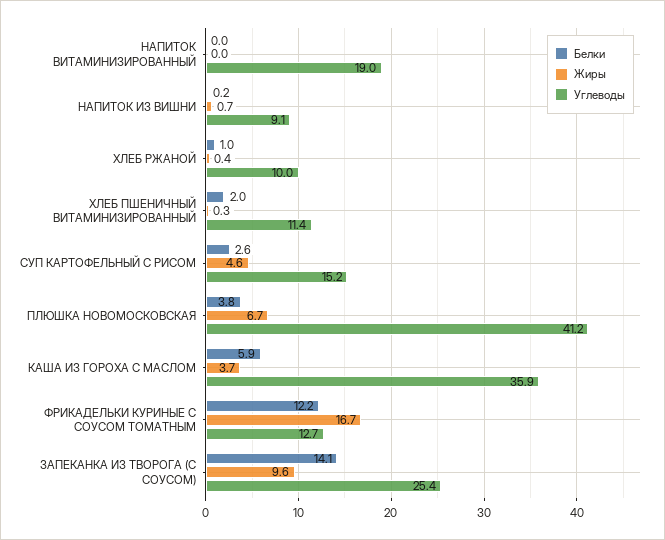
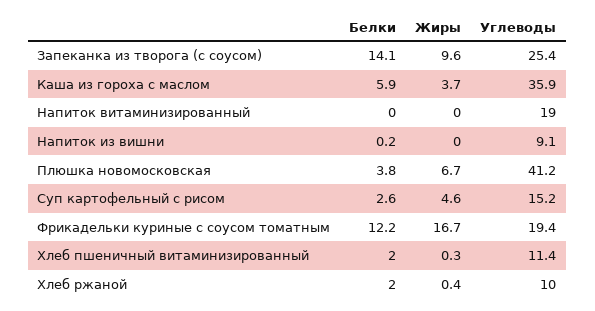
  {
    "Белки": {
      "НАПИТОК ВИТАМИНИЗИРОВАННЫЙ": 0,
      "НАПИТОК ИЗ ВИШНИ": 0.2,
-     "ХЛЕБ РЖАНОЙ": 1,
+     "ХЛЕБ РЖАНОЙ": 2,
      "ХЛЕБ ПШЕНИЧНЫЙ ВИТАМИНИЗИРОВАННЫЙ": 2,
      "СУП КАРТОФЕЛЬНЫЙ С РИСОМ": 2.6,
      "ПЛЮШКА НОВОМОСКОВСКАЯ": 3.8,
      "КАША ИЗ ГОРОХА С МАСЛОМ": 5.9,
      "ФРИКАДЕЛЬКИ КУРИНЫЕ С СОУСОМ ТОМАТНЫМ": 12.2,
      "ЗАПЕКАНКА ИЗ ТВОРОГА (С СОУСОМ)": 14.1
    },
    "Жиры": {
      "НАПИТОК ВИТАМИНИЗИРОВАННЫЙ": 0,
-     "НАПИТОК ИЗ ВИШНИ": 0.7,
+     "НАПИТОК ИЗ ВИШНИ": 0,
      "ХЛЕБ РЖАНОЙ": 0.4,
      "ХЛЕБ ПШЕНИЧНЫЙ ВИТАМИНИЗИРОВАННЫЙ": 0.3,
      "СУП КАРТОФЕЛЬНЫЙ С РИСОМ": 4.6,
      "ПЛЮШКА НОВОМОСКОВСКАЯ": 6.7,
      "КАША ИЗ ГОРОХА С МАСЛОМ": 3.7,
      "ФРИКАДЕЛЬКИ КУРИНЫЕ С СОУСОМ ТОМАТНЫМ": 16.7,
      "ЗАПЕКАНКА ИЗ ТВОРОГА (С СОУСОМ)": 9.6
    },
    "Углеводы": {
      "НАПИТОК ВИТАМИНИЗИРОВАННЫЙ": 19,
      "НАПИТОК ИЗ ВИШНИ": 9.1,
      "ХЛЕБ РЖАНОЙ": 10,
      "ХЛЕБ ПШЕНИЧНЫЙ ВИТАМИНИЗИРОВАННЫЙ": 11.4,
      "СУП КАРТОФЕЛЬНЫЙ С РИСОМ": 15.2,
      "ПЛЮШКА НОВОМОСКОВСКАЯ": 41.2,
      "КАША ИЗ ГОРОХА С МАСЛОМ": 35.9,
-     "ФРИКАДЕЛЬКИ КУРИНЫЕ С СОУСОМ ТОМАТНЫМ": 12.7,
+     "ФРИКАДЕЛЬКИ КУРИНЫЕ С СОУСОМ ТОМАТНЫМ": 19.4,
      "ЗАПЕКАНКА ИЗ ТВОРОГА (С СОУСОМ)": 25.4
    }
  }

